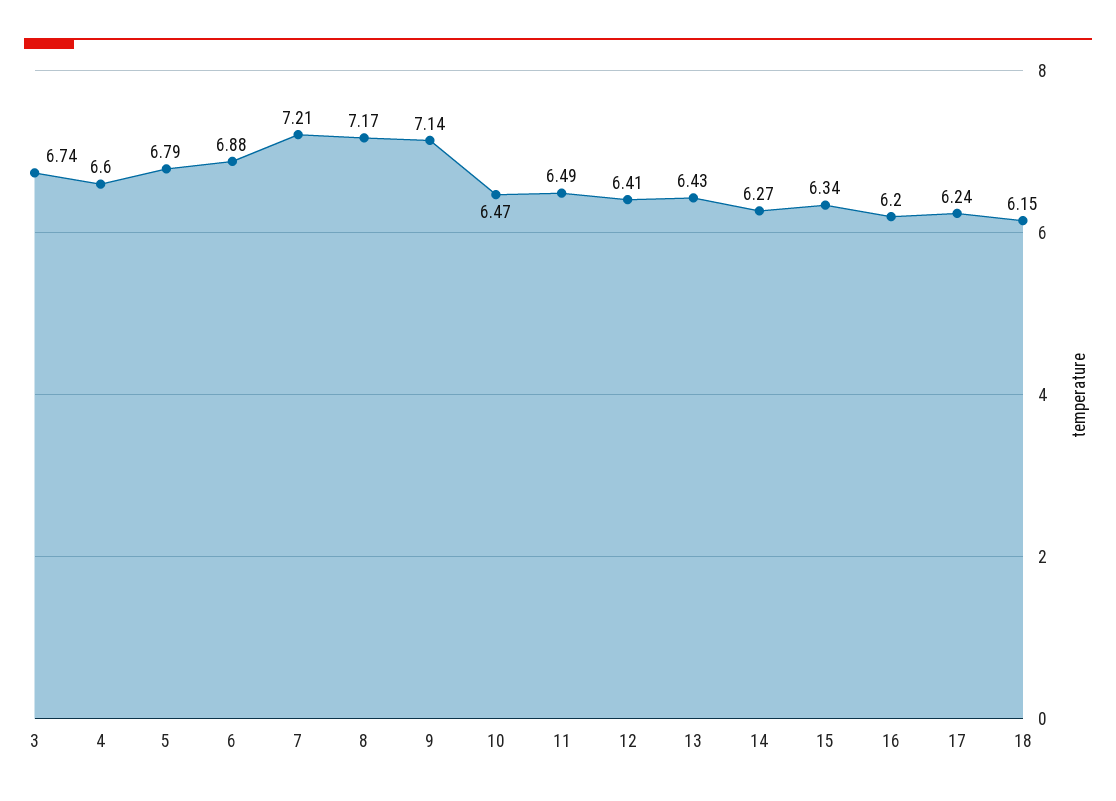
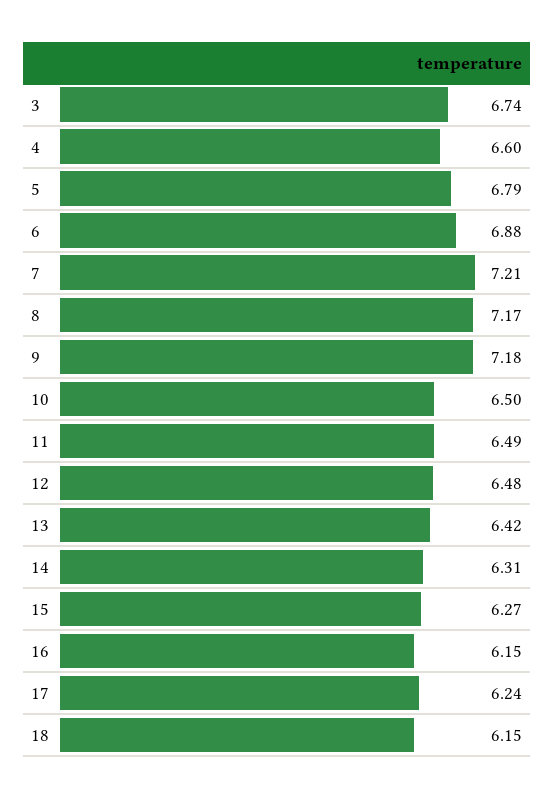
  {
    "3": 6.74,
    "4": 6.6,
    "5": 6.79,
    "6": 6.88,
    "7": 7.21,
    "8": 7.17,
-   "9": 7.14,
+   "9": 7.18,
-   "10": 6.47,
+   "10": 6.5,
    "11": 6.49,
-   "12": 6.41,
+   "12": 6.48,
-   "13": 6.43,
+   "13": 6.42,
-   "14": 6.27,
+   "14": 6.31,
-   "15": 6.34,
+   "15": 6.27,
-   "16": 6.2,
+   "16": 6.15,
    "17": 6.24,
    "18": 6.15
  }

